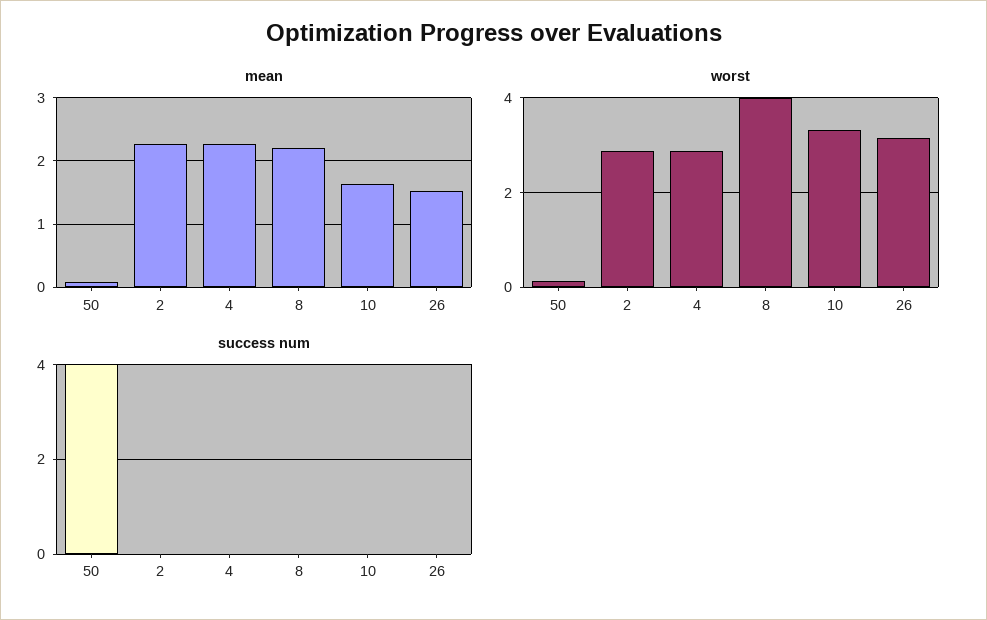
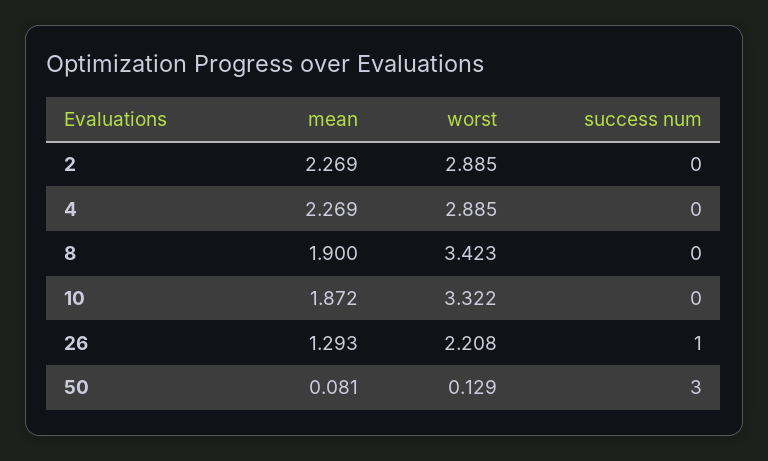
  {
    "mean": {
      "50": 0.081,
      "2": 2.269,
      "4": 2.269,
-     "8": 2.2,
+     "8": 1.9,
-     "10": 1.6,
+     "10": 1.872,
-     "26": 1.5
+     "26": 1.293
    },
    "worst": {
      "50": 0.129,
      "2": 2.885,
      "4": 2.885,
-     "8": 4,
+     "8": 3.423,
      "10": 3.322,
-     "26": 3.2
+     "26": 2.208
    },
    "success num": {
-     "50": 4,
+     "50": 3,
      "2": 0,
      "4": 0,
      "8": 0,
      "10": 0,
-     "26": 0
+     "26": 1
    }
  }

